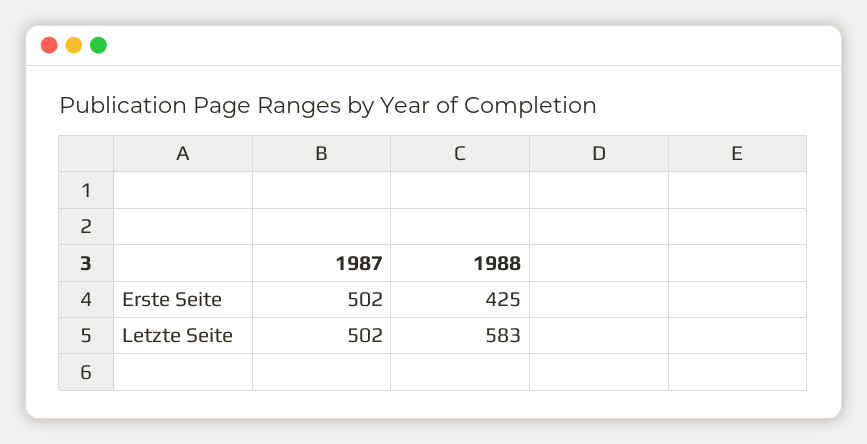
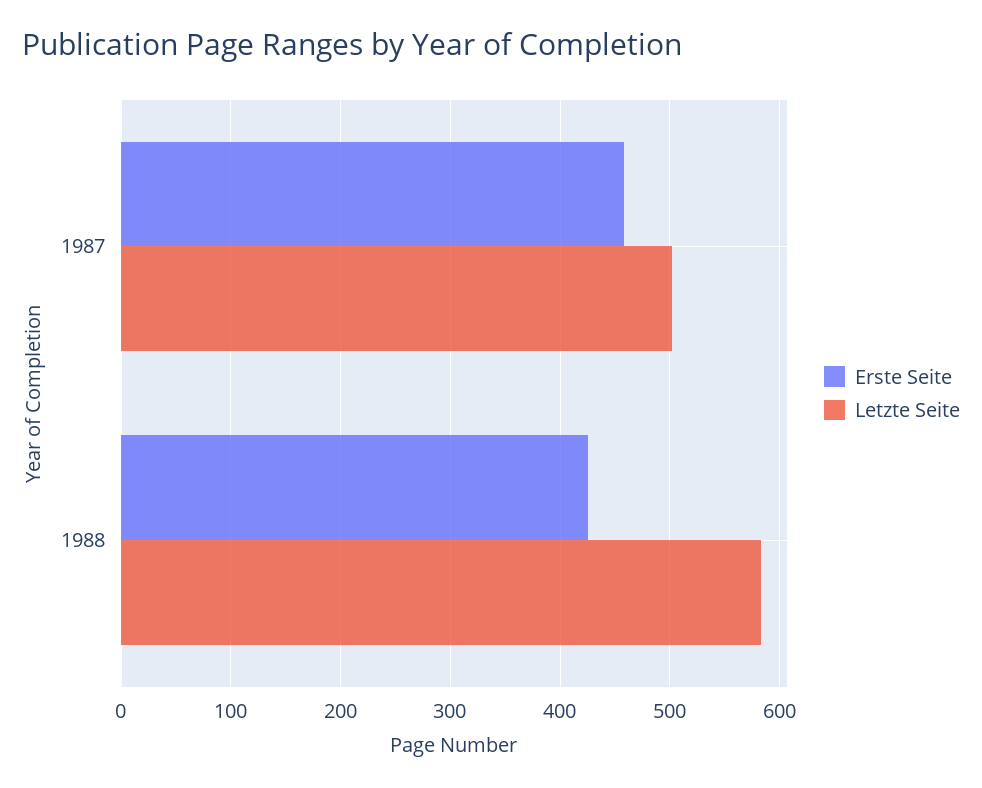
  {
    "Erste Seite": {
-     "1987": 502,
+     "1987": 460,
      "1988": 425
    },
    "Letzte Seite": {
      "1987": 502,
      "1988": 583
    }
  }

